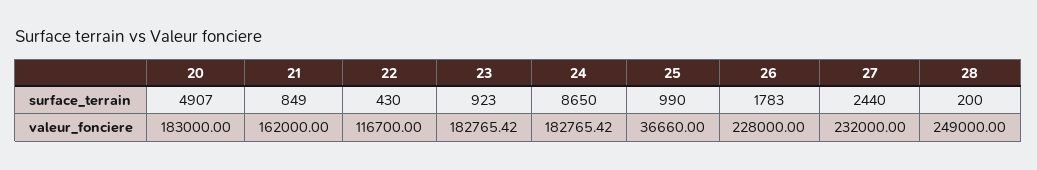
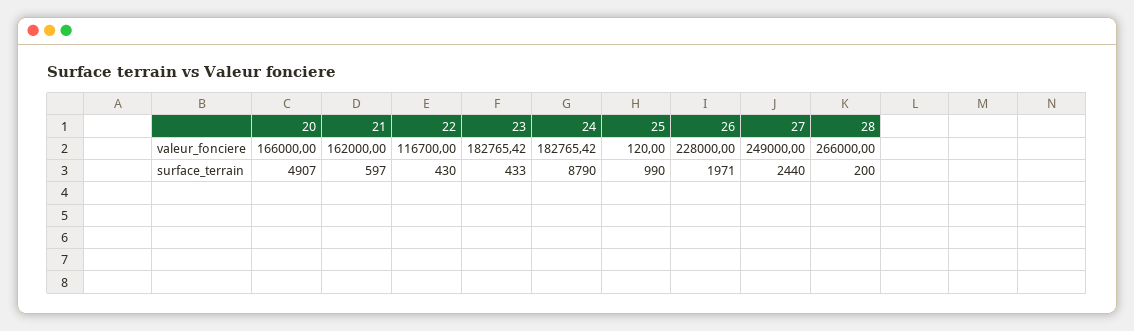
  {
    "20": {
      "surface_terrain": 4907,
-     "valeur_fonciere": 183000
+     "valeur_fonciere": 166000
    },
    "21": {
-     "surface_terrain": 849,
+     "surface_terrain": 597,
      "valeur_fonciere": 162000
    },
    "22": {
      "surface_terrain": 430,
      "valeur_fonciere": 116700
    },
    "23": {
-     "surface_terrain": 923,
+     "surface_terrain": 433,
      "valeur_fonciere": 182765.42
    },
    "24": {
-     "surface_terrain": 8650,
+     "surface_terrain": 8790,
      "valeur_fonciere": 182765.42
    },
    "25": {
      "surface_terrain": 990,
-     "valeur_fonciere": 36660
+     "valeur_fonciere": 120
    },
    "26": {
-     "surface_terrain": 1783,
+     "surface_terrain": 1971,
      "valeur_fonciere": 228000
    },
    "27": {
      "surface_terrain": 2440,
-     "valeur_fonciere": 232000
+     "valeur_fonciere": 249000
    },
    "28": {
      "surface_terrain": 200,
-     "valeur_fonciere": 249000
+     "valeur_fonciere": 266000
    }
  }

